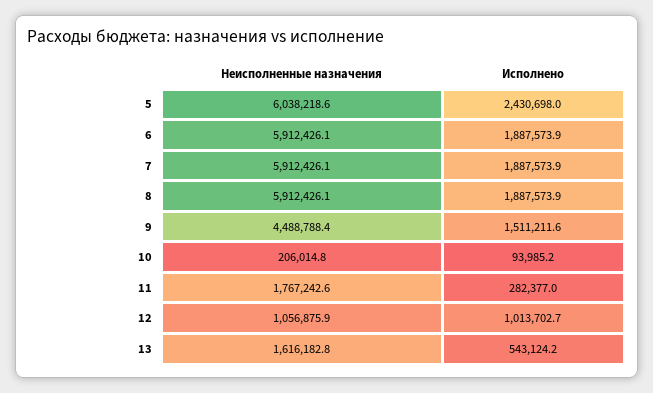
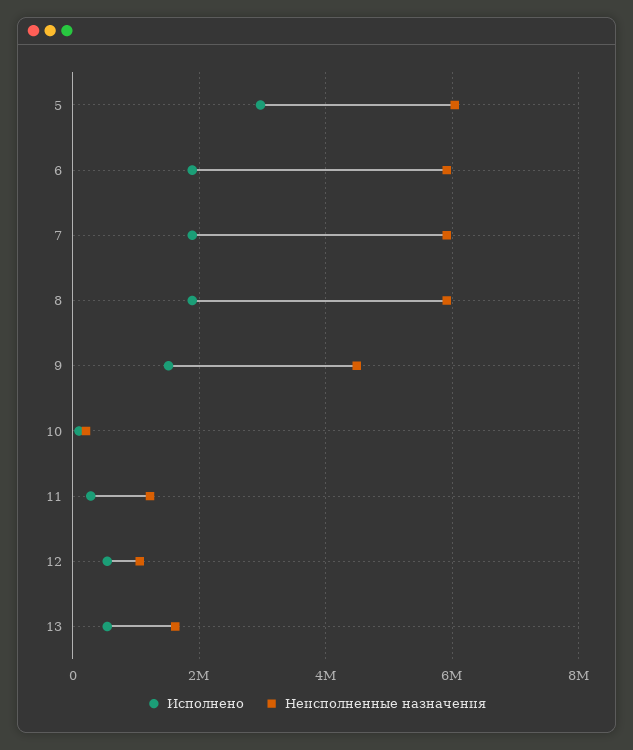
  {
    "Неисполненные назначения": {
      "5": 6038218.6,
      "6": 5912426.1,
      "7": 5912426.1,
      "8": 5912426.1,
      "9": 4488788.4,
      "10": 206014.8,
-     "11": 1767242.6,
+     "11": 1200000,
      "12": 1056875.9,
      "13": 1616182.8
    },
    "Исполнено": {
-     "5": 2430698,
+     "5": 3000000,
      "6": 1887573.9,
      "7": 1887573.9,
      "8": 1887573.9,
      "9": 1511211.6,
      "10": 93985.2,
      "11": 282377,
-     "12": 1013702.7,
+     "12": 600000,
      "13": 543124.2
    }
  }

